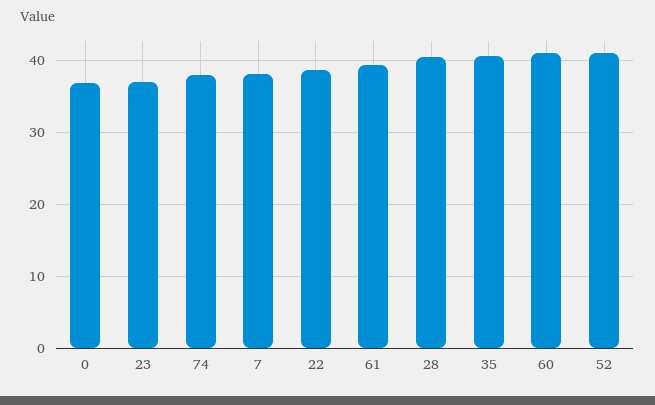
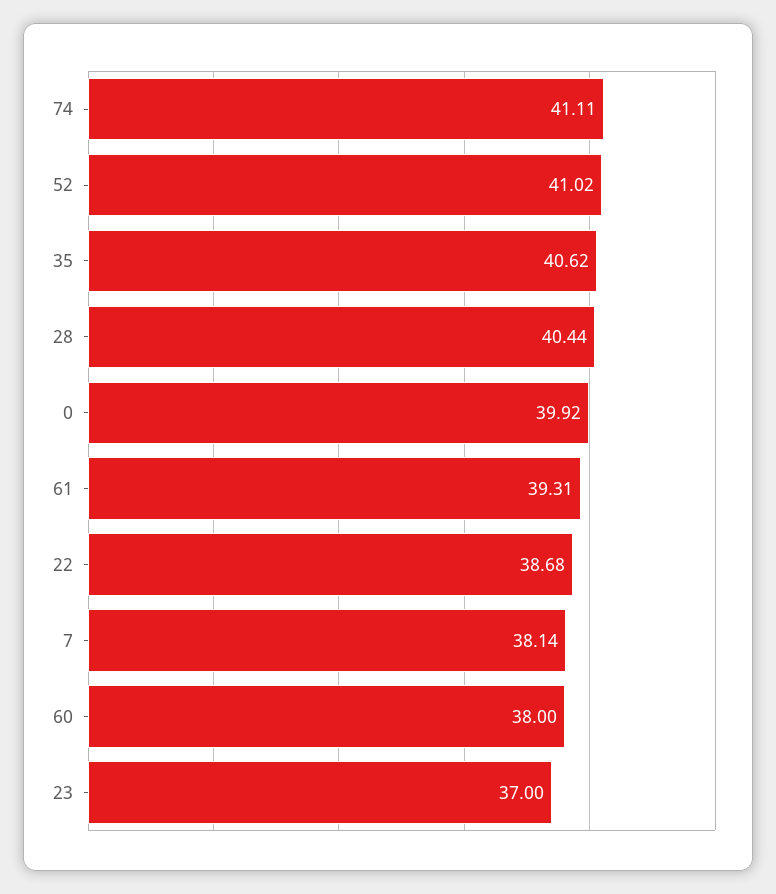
  {
-   "0": 37,
+   "0": 39.92,
    "23": 37,
-   "74": 38,
+   "74": 41.11,
    "7": 38.14,
    "22": 38.68,
    "61": 39.31,
    "28": 40.44,
    "35": 40.62,
-   "60": 41,
+   "60": 38,
    "52": 41.02
  }

